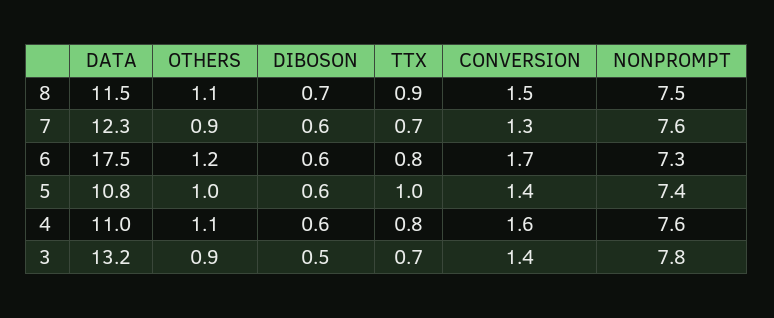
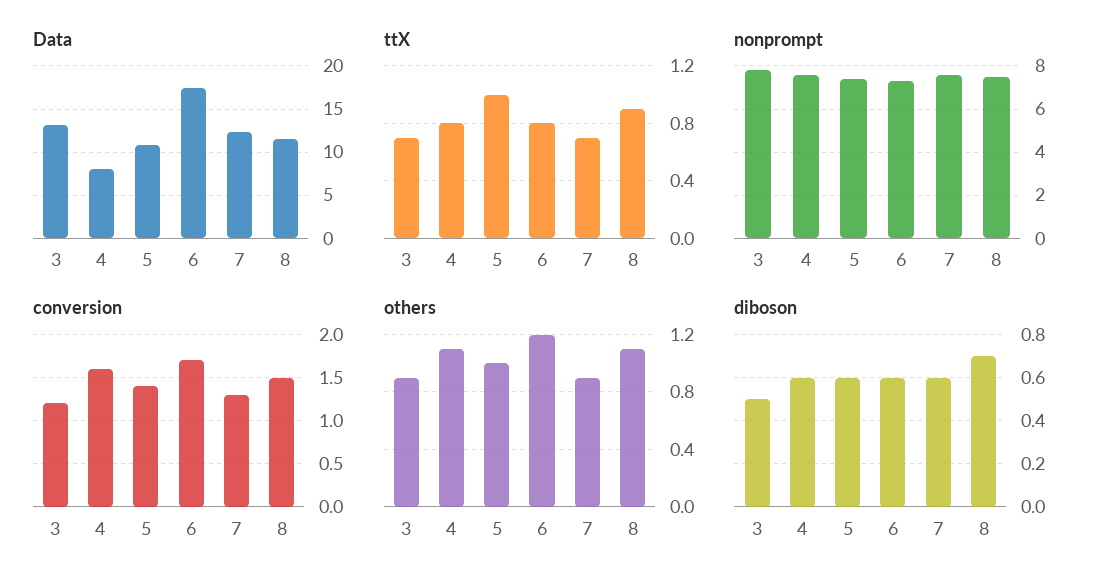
  {
    "DATA": {
      "8": 11.5,
      "7": 12.3,
      "6": 17.5,
      "5": 10.8,
-     "4": 11,
+     "4": 8,
      "3": 13.2
    },
    "OTHERS": {
      "8": 1.1,
      "7": 0.9,
      "6": 1.2,
      "5": 1,
      "4": 1.1,
      "3": 0.9
    },
    "DIBOSON": {
      "8": 0.7,
      "7": 0.6,
      "6": 0.6,
      "5": 0.6,
      "4": 0.6,
      "3": 0.5
    },
    "TTX": {
      "8": 0.9,
      "7": 0.7,
      "6": 0.8,
      "5": 1,
      "4": 0.8,
      "3": 0.7
    },
    "CONVERSION": {
      "8": 1.5,
      "7": 1.3,
      "6": 1.7,
      "5": 1.4,
      "4": 1.6,
-     "3": 1.4
+     "3": 1.2
    },
    "NONPROMPT": {
      "8": 7.5,
      "7": 7.6,
      "6": 7.3,
      "5": 7.4,
      "4": 7.6,
      "3": 7.8
    }
  }

